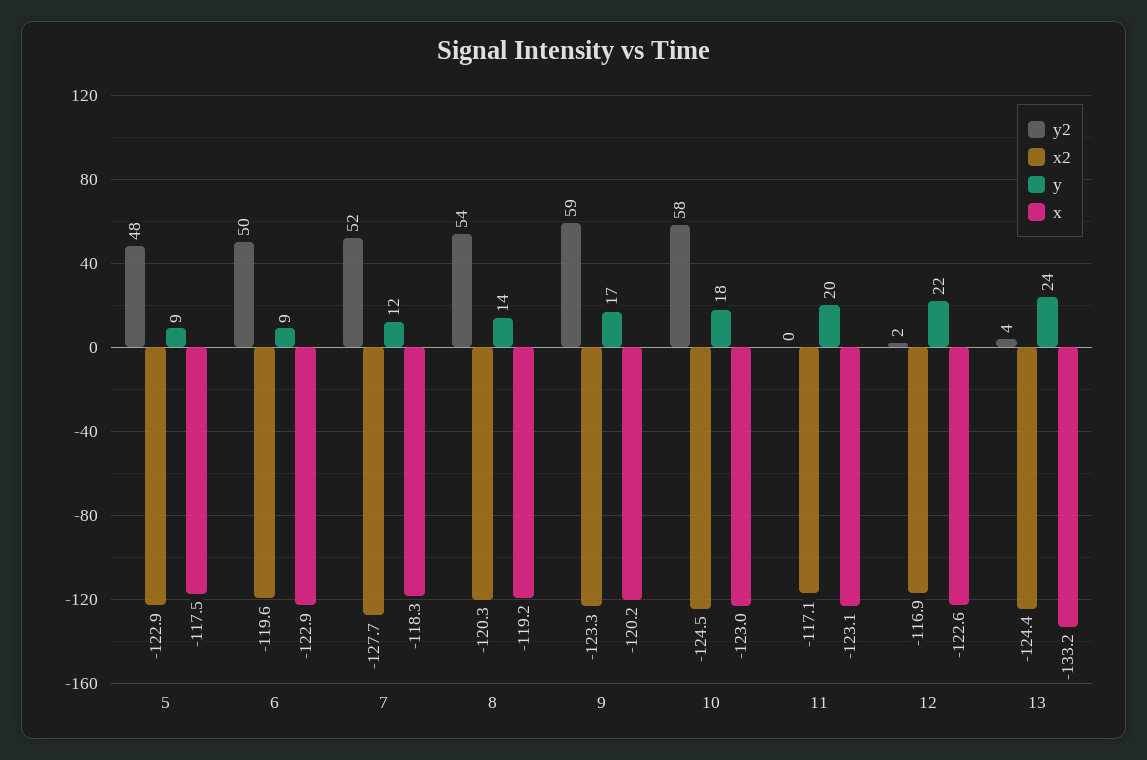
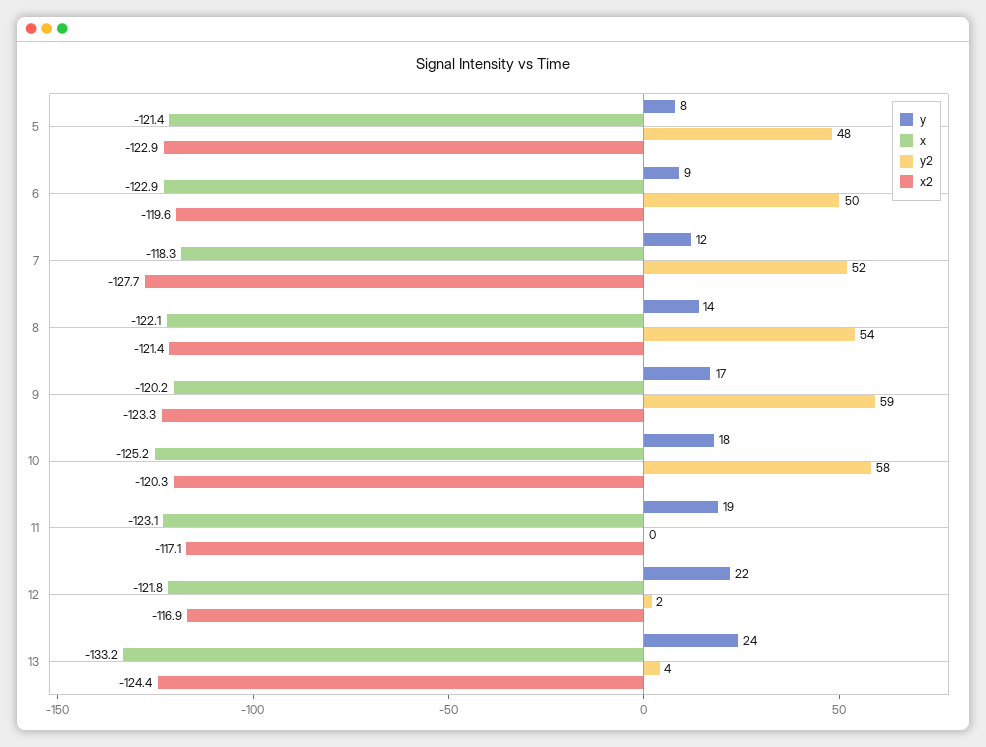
  {
    "y2": {
      "5": 48,
      "6": 50,
      "7": 52,
      "8": 54,
      "9": 59,
      "10": 58,
      "11": 0,
      "12": 2,
      "13": 4
    },
    "x2": {
      "5": -122.9,
      "6": -119.6,
      "7": -127.7,
-     "8": -120.3,
+     "8": -121.4,
      "9": -123.3,
-     "10": -124.5,
+     "10": -120.3,
      "11": -117.1,
      "12": -116.9,
      "13": -124.4
    },
    "y": {
-     "5": 9,
+     "5": 8,
      "6": 9,
      "7": 12,
      "8": 14,
      "9": 17,
      "10": 18,
-     "11": 20,
+     "11": 19,
      "12": 22,
      "13": 24
    },
    "x": {
-     "5": -117.5,
+     "5": -121.4,
      "6": -122.9,
      "7": -118.3,
-     "8": -119.2,
+     "8": -122.1,
      "9": -120.2,
-     "10": -123,
+     "10": -125.2,
      "11": -123.1,
-     "12": -122.6,
+     "12": -121.8,
      "13": -133.2
    }
  }

